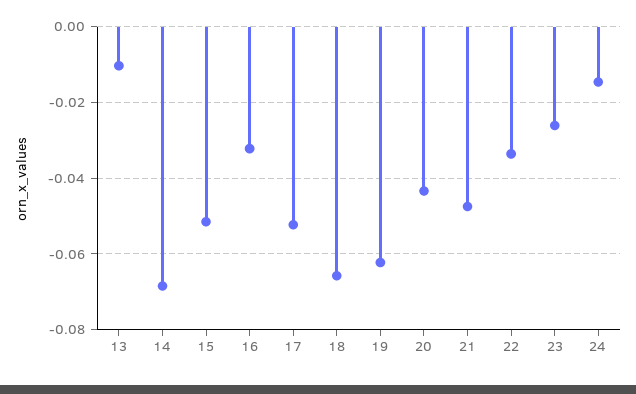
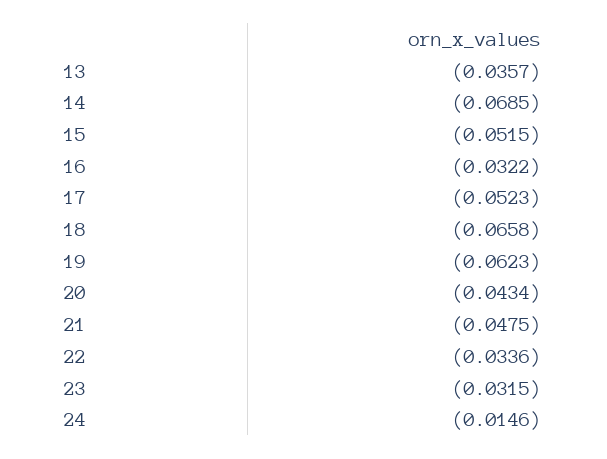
  {
-   "13": -0.01,
+   "13": -0.0357,
    "14": -0.0685,
    "15": -0.0515,
    "16": -0.0322,
    "17": -0.0523,
    "18": -0.0658,
    "19": -0.0623,
    "20": -0.0434,
    "21": -0.0475,
    "22": -0.0336,
-   "23": -0.026,
+   "23": -0.0315,
    "24": -0.0146
  }

